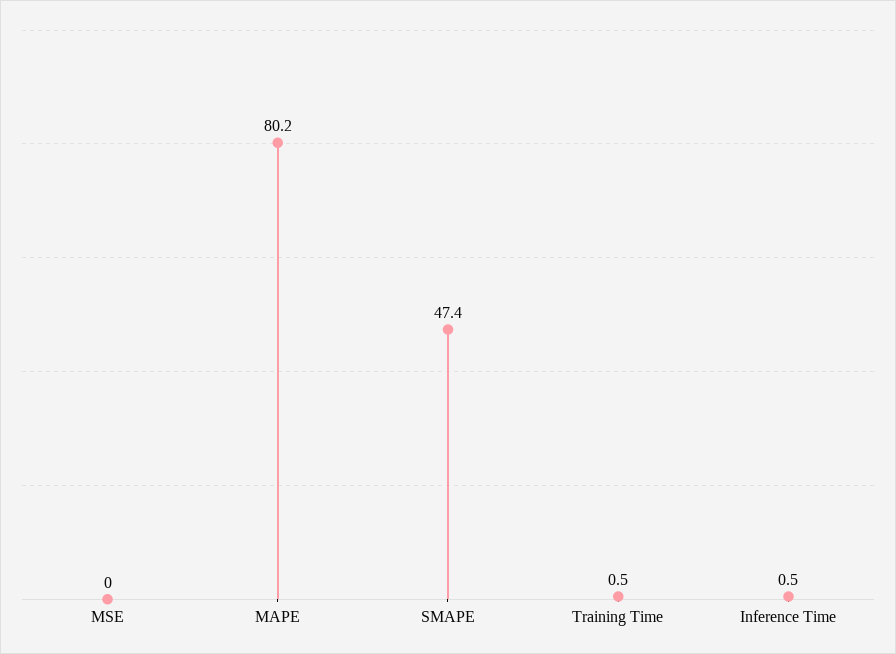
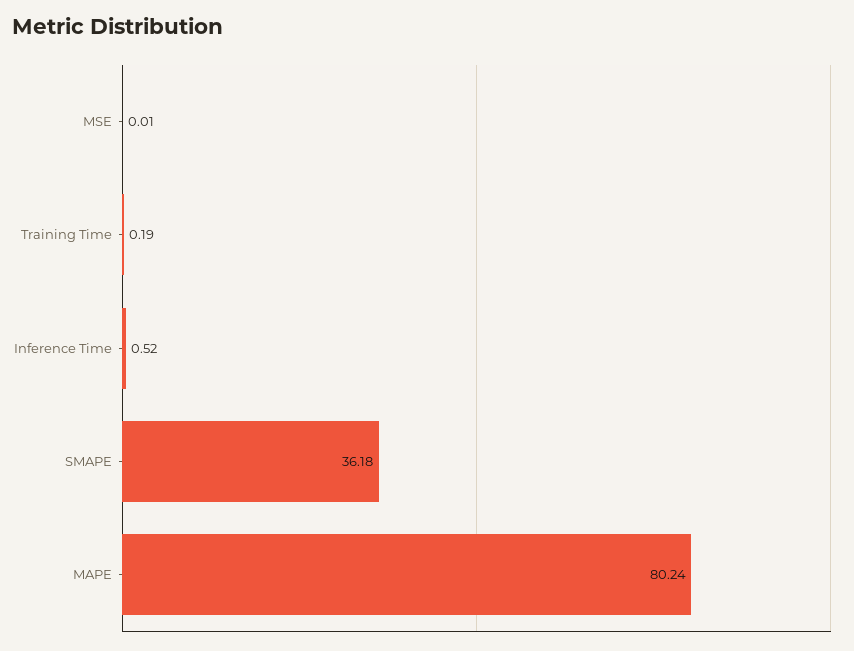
  {
    "MSE": 0.01,
    "MAPE": 80.24,
-   "SMAPE": 47.4,
+   "SMAPE": 36.18,
-   "Training Time": 0.5,
+   "Training Time": 0.19,
    "Inference Time": 0.52
  }

